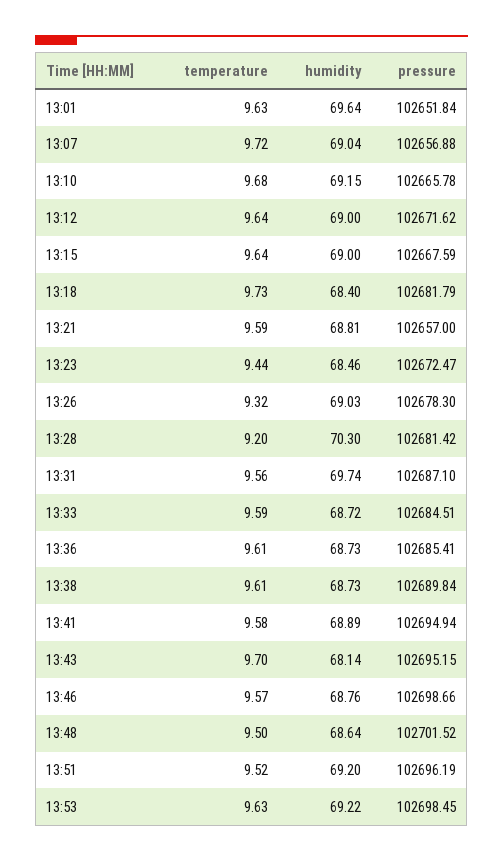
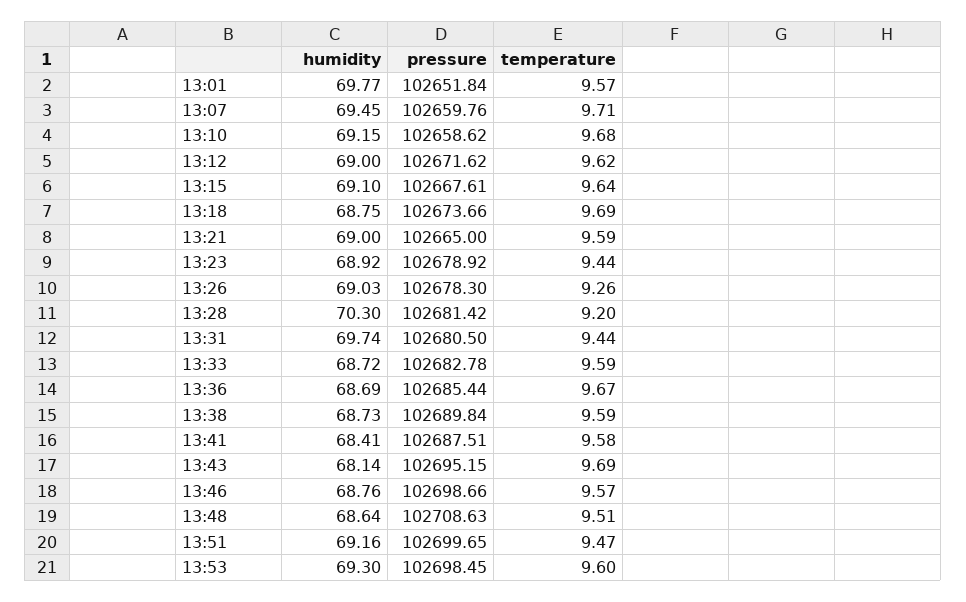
  {
    "temperature": {
-     "13:01": 9.63,
+     "13:01": 9.57,
-     "13:07": 9.72,
+     "13:07": 9.71,
      "13:10": 9.68,
-     "13:12": 9.64,
+     "13:12": 9.62,
      "13:15": 9.64,
-     "13:18": 9.73,
+     "13:18": 9.69,
      "13:21": 9.59,
      "13:23": 9.44,
-     "13:26": 9.32,
+     "13:26": 9.26,
      "13:28": 9.2,
-     "13:31": 9.56,
+     "13:31": 9.44,
      "13:33": 9.59,
-     "13:36": 9.61,
+     "13:36": 9.67,
-     "13:38": 9.61,
+     "13:38": 9.59,
      "13:41": 9.58,
-     "13:43": 9.7,
+     "13:43": 9.69,
      "13:46": 9.57,
-     "13:48": 9.5,
+     "13:48": 9.51,
-     "13:51": 9.52,
+     "13:51": 9.47,
-     "13:53": 9.63
+     "13:53": 9.6
    },
    "humidity": {
-     "13:01": 69.64,
+     "13:01": 69.77,
-     "13:07": 69.04,
+     "13:07": 69.45,
      "13:10": 69.15,
      "13:12": 69,
-     "13:15": 69,
+     "13:15": 69.1,
-     "13:18": 68.4,
+     "13:18": 68.75,
-     "13:21": 68.81,
+     "13:21": 69,
-     "13:23": 68.46,
+     "13:23": 68.92,
      "13:26": 69.03,
      "13:28": 70.3,
      "13:31": 69.74,
      "13:33": 68.72,
-     "13:36": 68.73,
+     "13:36": 68.69,
      "13:38": 68.73,
-     "13:41": 68.89,
+     "13:41": 68.41,
      "13:43": 68.14,
      "13:46": 68.76,
      "13:48": 68.64,
-     "13:51": 69.2,
+     "13:51": 69.16,
-     "13:53": 69.22
+     "13:53": 69.3
    },
    "pressure": {
      "13:01": 102651.84,
-     "13:07": 102656.88,
+     "13:07": 102659.76,
-     "13:10": 102665.78,
+     "13:10": 102658.62,
      "13:12": 102671.62,
-     "13:15": 102667.59,
+     "13:15": 102667.61,
-     "13:18": 102681.79,
+     "13:18": 102673.66,
-     "13:21": 102657,
+     "13:21": 102665,
-     "13:23": 102672.47,
+     "13:23": 102678.92,
      "13:26": 102678.3,
      "13:28": 102681.42,
-     "13:31": 102687.1,
+     "13:31": 102680.5,
-     "13:33": 102684.51,
+     "13:33": 102682.78,
-     "13:36": 102685.41,
+     "13:36": 102685.44,
      "13:38": 102689.84,
-     "13:41": 102694.94,
+     "13:41": 102687.51,
      "13:43": 102695.15,
      "13:46": 102698.66,
-     "13:48": 102701.52,
+     "13:48": 102708.63,
-     "13:51": 102696.19,
+     "13:51": 102699.65,
      "13:53": 102698.45
    }
  }

